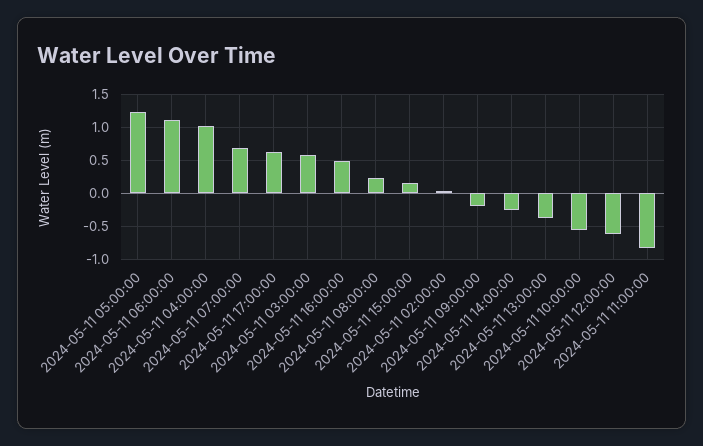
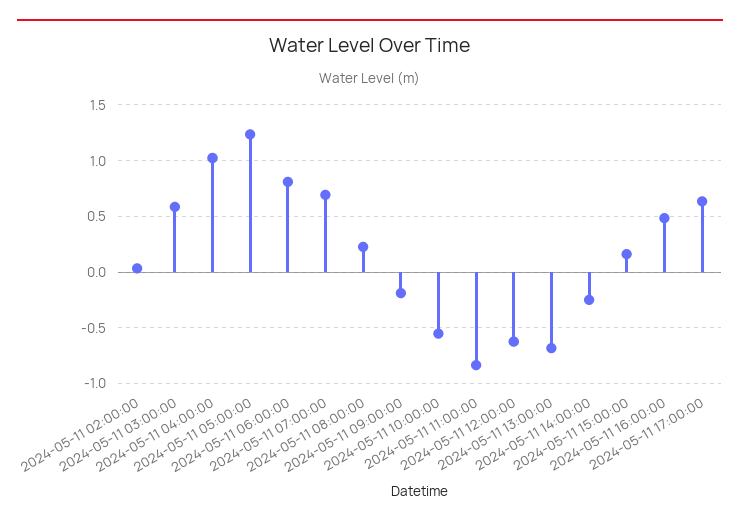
  {
    "2024-05-11 05:00:00": 1.2,
-   "2024-05-11 06:00:00": 1.1,
+   "2024-05-11 06:00:00": 0.8,
    "2024-05-11 04:00:00": 1,
    "2024-05-11 07:00:00": 0.7,
    "2024-05-11 17:00:00": 0.6,
    "2024-05-11 03:00:00": 0.6,
    "2024-05-11 16:00:00": 0.5,
    "2024-05-11 08:00:00": 0.2,
    "2024-05-11 15:00:00": 0.2,
    "2024-05-11 02:00:00": 0,
    "2024-05-11 09:00:00": -0.2,
    "2024-05-11 14:00:00": -0.3,
-   "2024-05-11 13:00:00": -0.4,
+   "2024-05-11 13:00:00": -0.7,
    "2024-05-11 10:00:00": -0.6,
    "2024-05-11 12:00:00": -0.6,
    "2024-05-11 11:00:00": -0.8
  }

